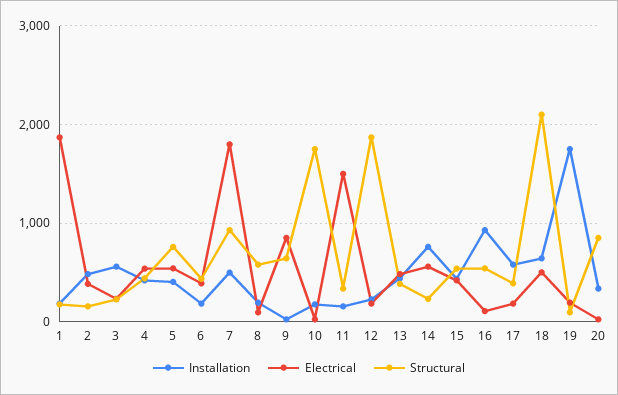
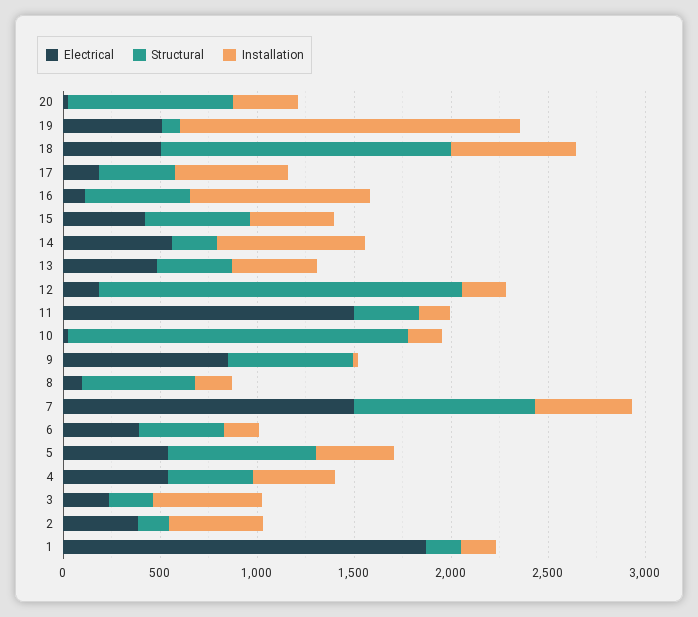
  {
    "Installation": {
      "1": 200,
      "2": 500,
      "3": 600,
      "4": 400,
      "5": 400,
      "6": 200,
      "7": 500,
      "8": 200,
      "9": 0,
      "10": 200,
      "11": 200,
      "12": 200,
      "13": 400,
      "14": 800,
      "15": 400,
      "16": 900,
      "17": 600,
      "18": 600,
      "19": 1800,
      "20": 300
    },
    "Electrical": {
      "1": 1900,
      "2": 400,
      "3": 200,
      "4": 500,
      "5": 500,
      "6": 400,
-     "7": 1800,
+     "7": 1500,
      "8": 100,
      "9": 900,
      "10": 0,
      "11": 1500,
      "12": 200,
      "13": 500,
      "14": 600,
      "15": 400,
      "16": 100,
      "17": 200,
      "18": 500,
-     "19": 200,
+     "19": 500,
      "20": 0
    },
    "Structural": {
      "1": 200,
      "2": 200,
      "3": 200,
      "4": 400,
      "5": 800,
      "6": 400,
      "7": 900,
      "8": 600,
      "9": 600,
      "10": 1800,
      "11": 300,
      "12": 1900,
      "13": 400,
      "14": 200,
      "15": 500,
      "16": 500,
      "17": 400,
-     "18": 2100,
+     "18": 1500,
      "19": 100,
      "20": 900
    }
  }

